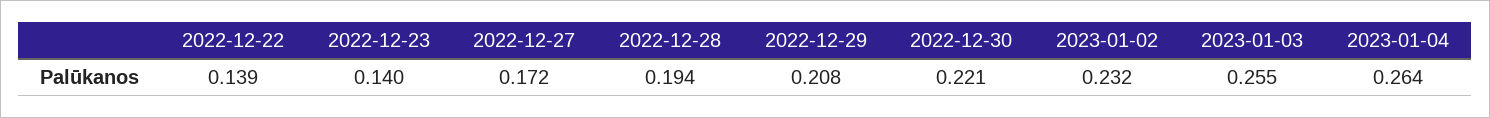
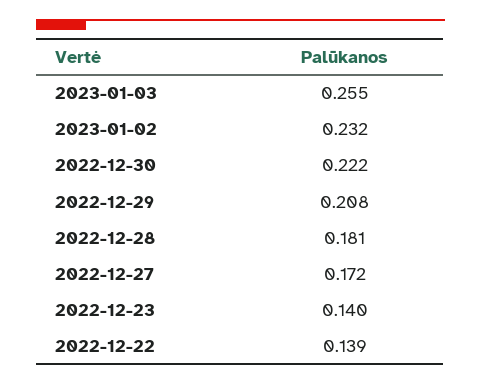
  {
    "2022-12-22": 0.139,
    "2022-12-23": 0.14,
    "2022-12-27": 0.172,
-   "2022-12-28": 0.194,
+   "2022-12-28": 0.181,
    "2022-12-29": 0.208,
-   "2022-12-30": 0.221,
+   "2022-12-30": 0.222,
    "2023-01-02": 0.232,
-   "2023-01-03": 0.255,
+   "2023-01-03": 0.255
-   "2023-01-04": 0.264
  }

